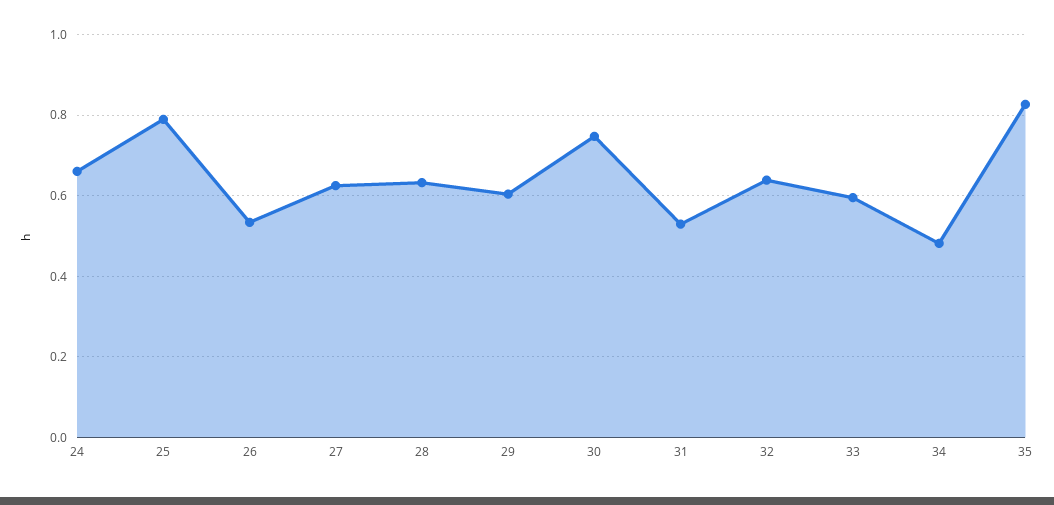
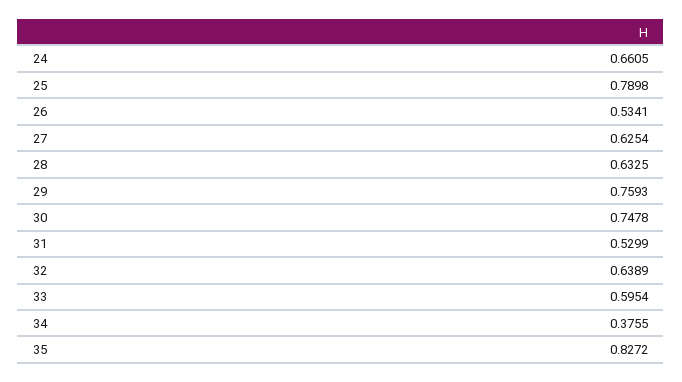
  {
    "24": 0.6605,
    "25": 0.7898,
    "26": 0.5341,
    "27": 0.6254,
    "28": 0.6325,
-   "29": 0.6,
+   "29": 0.7593,
    "30": 0.7478,
    "31": 0.5299,
    "32": 0.6389,
    "33": 0.5954,
-   "34": 0.48,
+   "34": 0.3755,
    "35": 0.8272
  }

